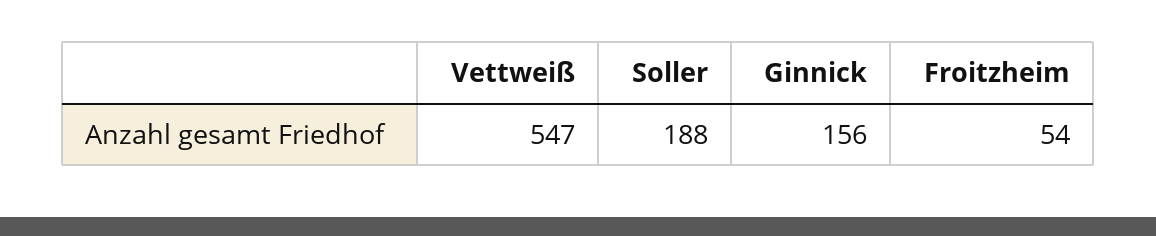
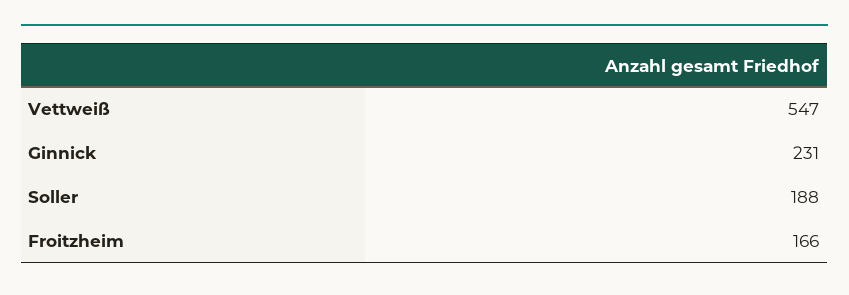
  {
    "Vettweiß": 547,
    "Soller": 188,
-   "Ginnick": 156,
+   "Ginnick": 231,
-   "Froitzheim": 54
+   "Froitzheim": 166
  }

